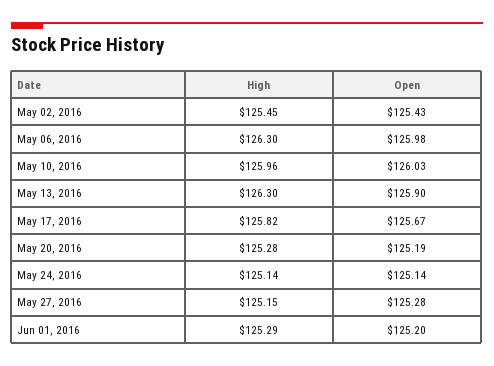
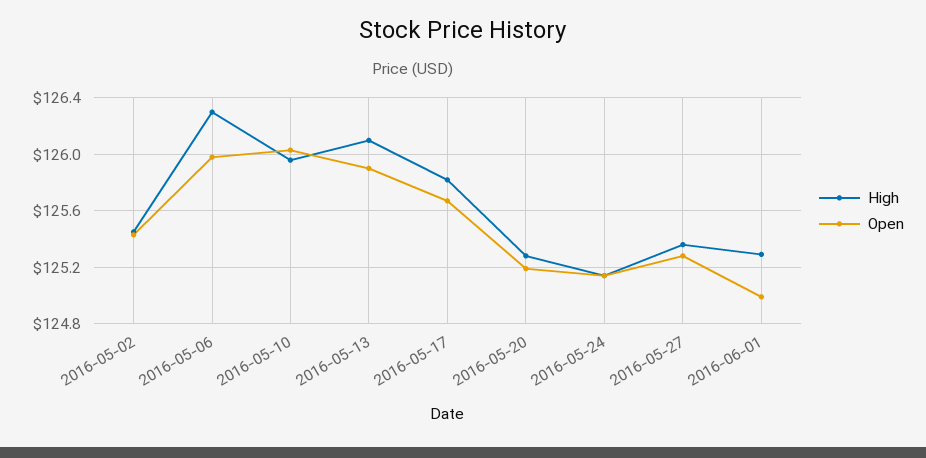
  {
    "High": {
      "May 02, 2016": 125.45,
      "May 06, 2016": 126.3,
      "May 10, 2016": 125.96,
-     "May 13, 2016": 126.3,
+     "May 13, 2016": 126.1,
      "May 17, 2016": 125.82,
      "May 20, 2016": 125.28,
      "May 24, 2016": 125.14,
-     "May 27, 2016": 125.15,
+     "May 27, 2016": 125.35,
      "Jun 01, 2016": 125.29
    },
    "Open": {
      "May 02, 2016": 125.43,
      "May 06, 2016": 125.98,
      "May 10, 2016": 126.03,
      "May 13, 2016": 125.9,
      "May 17, 2016": 125.67,
      "May 20, 2016": 125.19,
      "May 24, 2016": 125.14,
      "May 27, 2016": 125.28,
-     "Jun 01, 2016": 125.2
+     "Jun 01, 2016": 125
    }
  }

